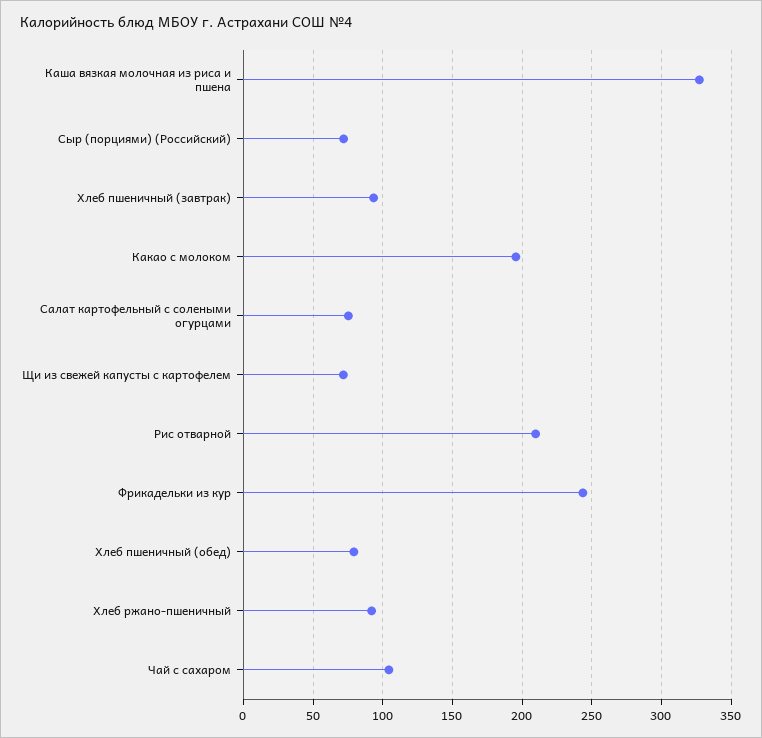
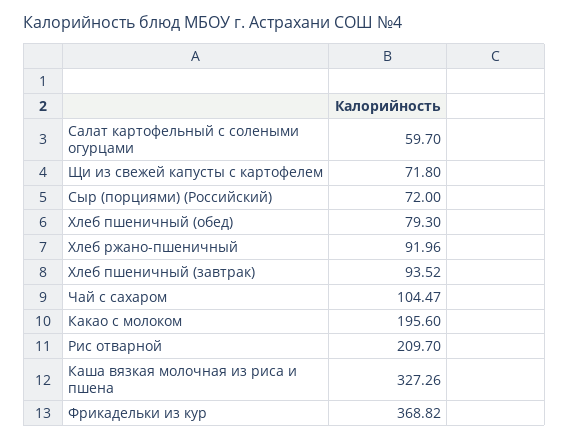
  {
    "Каша вязкая молочная из риса и пшена": 327.26,
    "Сыр (порциями) (Российский)": 72,
    "Хлеб пшеничный (завтрак)": 93.52,
    "Какао с молоком": 195.6,
-   "Салат картофельный с солеными огурцами": 75,
+   "Салат картофельный с солеными огурцами": 59.7,
    "Щи из свежей капусты с картофелем": 71.8,
    "Рис отварной": 209.7,
-   "Фрикадельки из кур": 245,
+   "Фрикадельки из кур": 368.82,
    "Хлеб пшеничный (обед)": 79.3,
    "Хлеб ржано-пшеничный": 91.96,
    "Чай с сахаром": 104.47
  }

